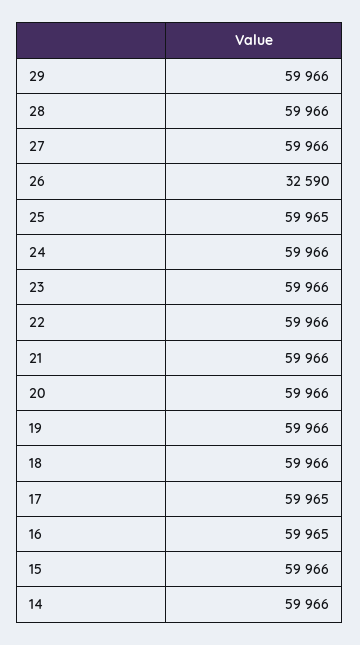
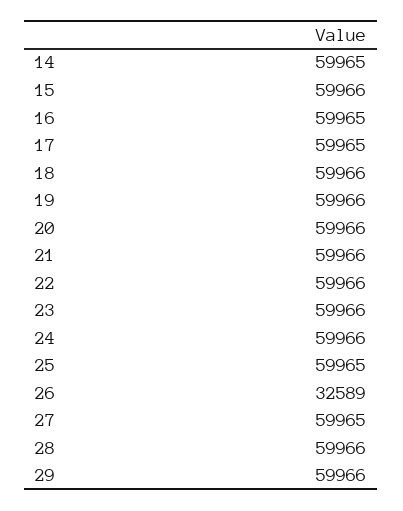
  {
    "29": 59966,
    "28": 59966,
-   "27": 59966,
+   "27": 59965,
-   "26": 32590,
+   "26": 32589,
    "25": 59965,
    "24": 59966,
    "23": 59966,
    "22": 59966,
    "21": 59966,
    "20": 59966,
    "19": 59966,
    "18": 59966,
    "17": 59965,
    "16": 59965,
    "15": 59966,
-   "14": 59966
+   "14": 59965
  }

